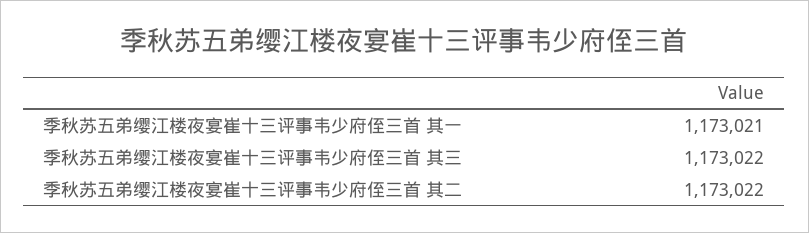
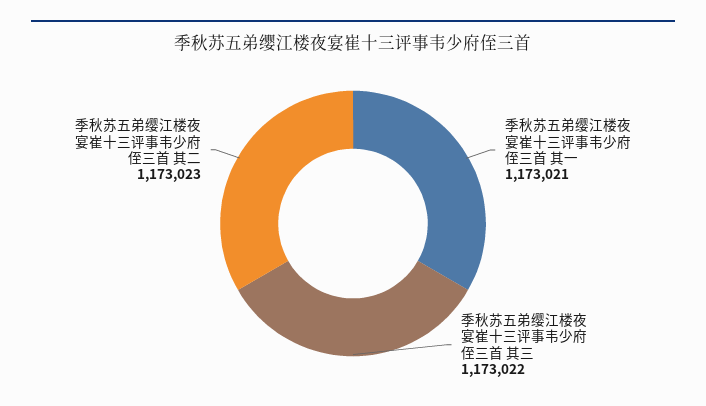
  {
    "季秋苏五弟缨江楼夜宴崔十三评事韦少府侄三首 其一": 1173021,
    "季秋苏五弟缨江楼夜宴崔十三评事韦少府侄三首 其三": 1173022,
-   "季秋苏五弟缨江楼夜宴崔十三评事韦少府侄三首 其二": 1173022
+   "季秋苏五弟缨江楼夜宴崔十三评事韦少府侄三首 其二": 1173023
  }

